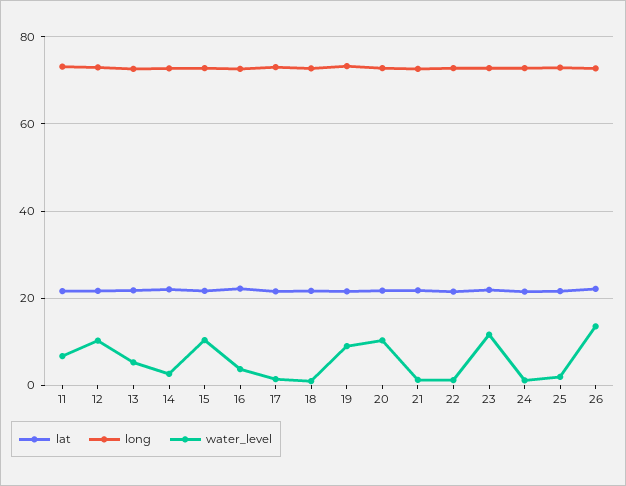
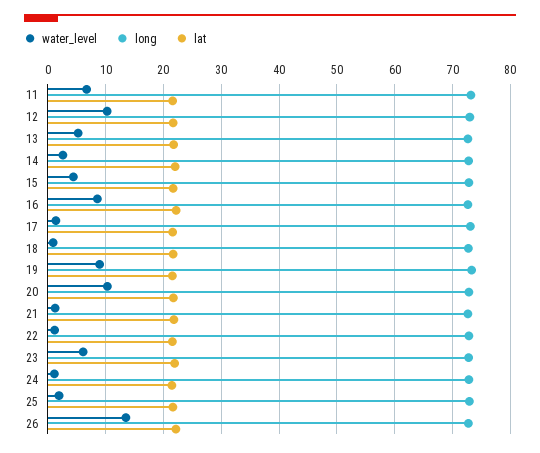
  {
    "lat": {
      "11": 22,
      "12": 22,
      "13": 22,
      "14": 22,
      "15": 22,
      "16": 22,
      "17": 22,
      "18": 22,
      "19": 22,
      "20": 22,
      "21": 22,
      "22": 22,
      "23": 22,
      "24": 22,
      "25": 22,
      "26": 22
    },
    "long": {
      "11": 74,
      "12": 72,
      "13": 72,
      "14": 72,
      "15": 72,
      "16": 72,
      "17": 74,
      "18": 72,
      "19": 74,
      "20": 72,
      "21": 72,
      "22": 72,
      "23": 72,
      "24": 72,
      "25": 72,
      "26": 72
    },
    "water_level": {
      "11": 6,
      "12": 10,
      "13": 6,
      "14": 2,
-     "15": 10,
+     "15": 4,
-     "16": 4,
+     "16": 8,
      "17": 2,
      "18": 0,
      "19": 8,
      "20": 10,
      "21": 2,
      "22": 2,
-     "23": 12,
+     "23": 6,
      "24": 2,
      "25": 2,
      "26": 14
    }
  }

